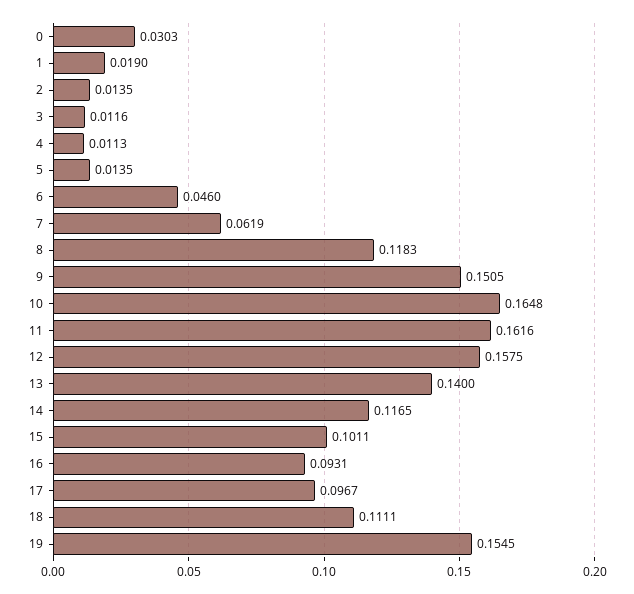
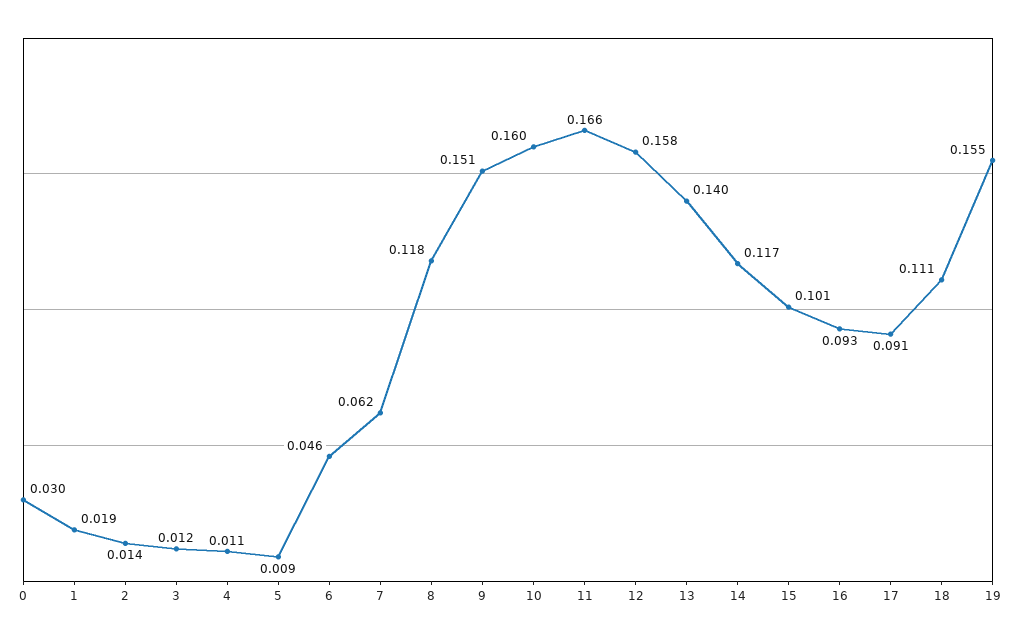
  {
    "0": 0.0303,
    "1": 0.019,
    "2": 0.0135,
    "3": 0.0116,
    "4": 0.0113,
-   "5": 0.0135,
+   "5": 0.009,
    "6": 0.046,
    "7": 0.0619,
    "8": 0.1183,
    "9": 0.1505,
-   "10": 0.1648,
+   "10": 0.16,
-   "11": 0.1616,
+   "11": 0.166,
    "12": 0.1575,
    "13": 0.14,
    "14": 0.1165,
    "15": 0.1011,
    "16": 0.0931,
-   "17": 0.0967,
+   "17": 0.091,
    "18": 0.1111,
    "19": 0.1545
  }

